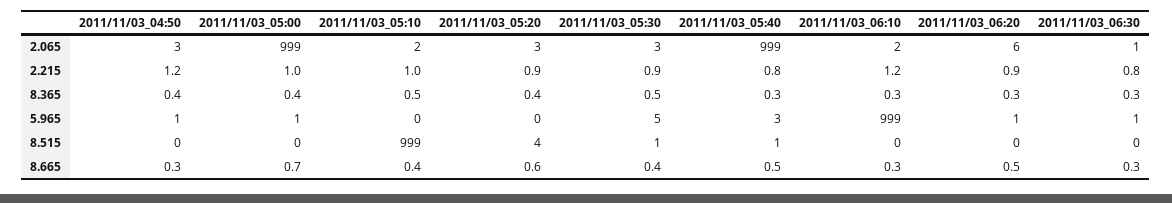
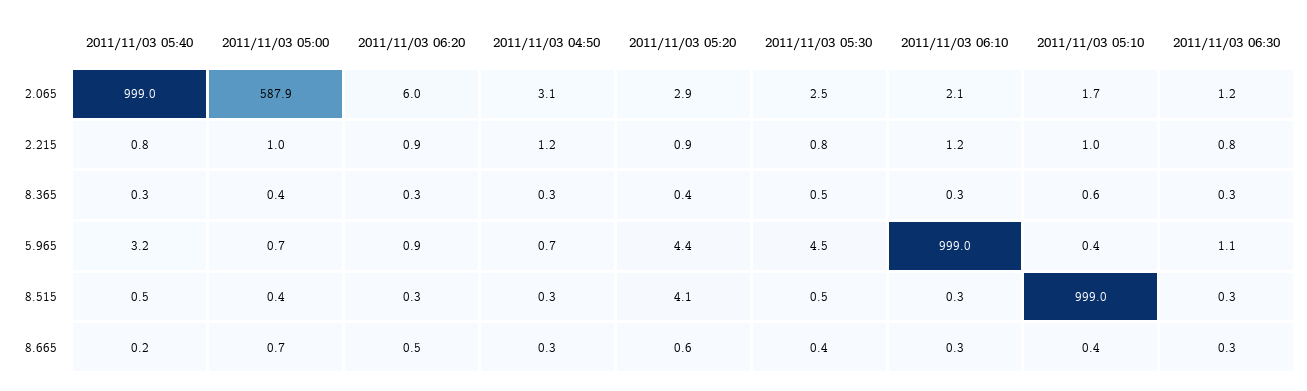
  {
    "2011/11/03_04:50": {
      "2.065": 3.1,
      "2.215": 1.2,
-     "8.365": 0.4,
+     "8.365": 0.3,
      "5.965": 0.7,
      "8.515": 0.3,
      "8.665": 0.3
    },
    "2011/11/03_05:00": {
-     "2.065": 999,
+     "2.065": 587.9,
      "2.215": 1,
      "8.365": 0.4,
      "5.965": 0.7,
      "8.515": 0.4,
      "8.665": 0.7
    },
    "2011/11/03_05:10": {
      "2.065": 1.7,
      "2.215": 1,
-     "8.365": 0.5,
+     "8.365": 0.6,
      "5.965": 0.4,
      "8.515": 999,
      "8.665": 0.4
    },
    "2011/11/03_05:20": {
      "2.065": 2.9,
      "2.215": 0.9,
      "8.365": 0.4,
-     "5.965": 0,
+     "5.965": 4.4,
      "8.515": 4.1,
      "8.665": 0.6
    },
    "2011/11/03_05:30": {
      "2.065": 2.5,
-     "2.215": 0.9,
+     "2.215": 0.8,
      "8.365": 0.5,
      "5.965": 4.5,
      "8.515": 0.5,
      "8.665": 0.4
    },
    "2011/11/03_05:40": {
      "2.065": 999,
      "2.215": 0.8,
      "8.365": 0.3,
      "5.965": 3.2,
      "8.515": 0.5,
-     "8.665": 0.5
+     "8.665": 0.2
    },
    "2011/11/03_06:10": {
      "2.065": 2.1,
      "2.215": 1.2,
      "8.365": 0.3,
      "5.965": 999,
      "8.515": 0.3,
      "8.665": 0.3
    },
    "2011/11/03_06:20": {
      "2.065": 6,
      "2.215": 0.9,
      "8.365": 0.3,
      "5.965": 0.9,
      "8.515": 0.3,
      "8.665": 0.5
    },
    "2011/11/03_06:30": {
      "2.065": 1.2,
      "2.215": 0.8,
      "8.365": 0.3,
      "5.965": 1.1,
      "8.515": 0.3,
      "8.665": 0.3
    }
  }

